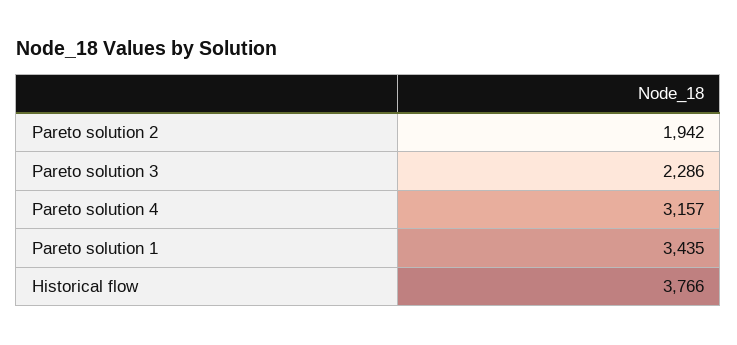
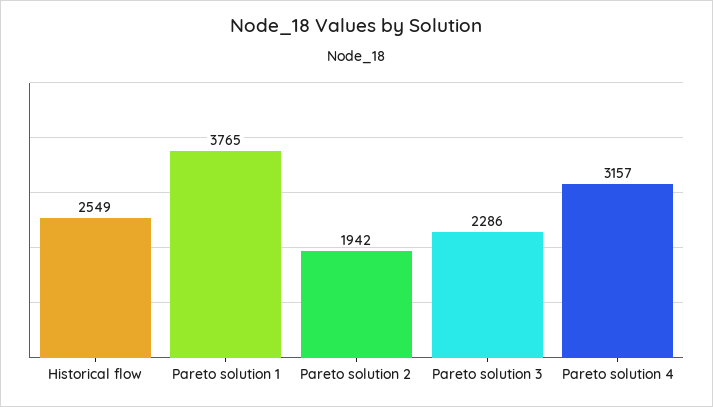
  {
    "Pareto solution 2": 1942,
    "Pareto solution 3": 2286,
    "Pareto solution 4": 3157,
-   "Pareto solution 1": 3435,
+   "Pareto solution 1": 3765,
-   "Historical flow": 3766
+   "Historical flow": 2549
  }

